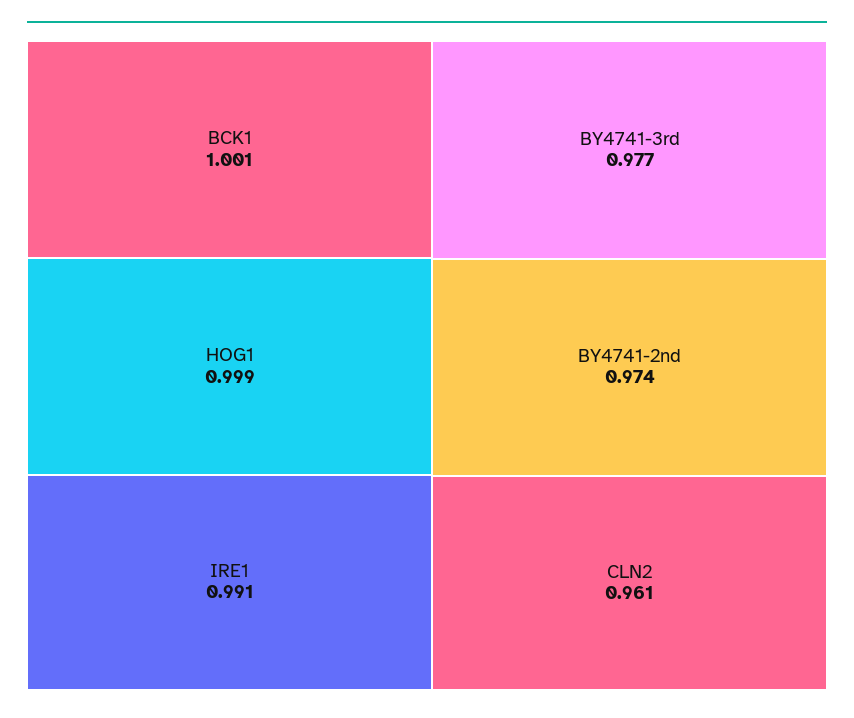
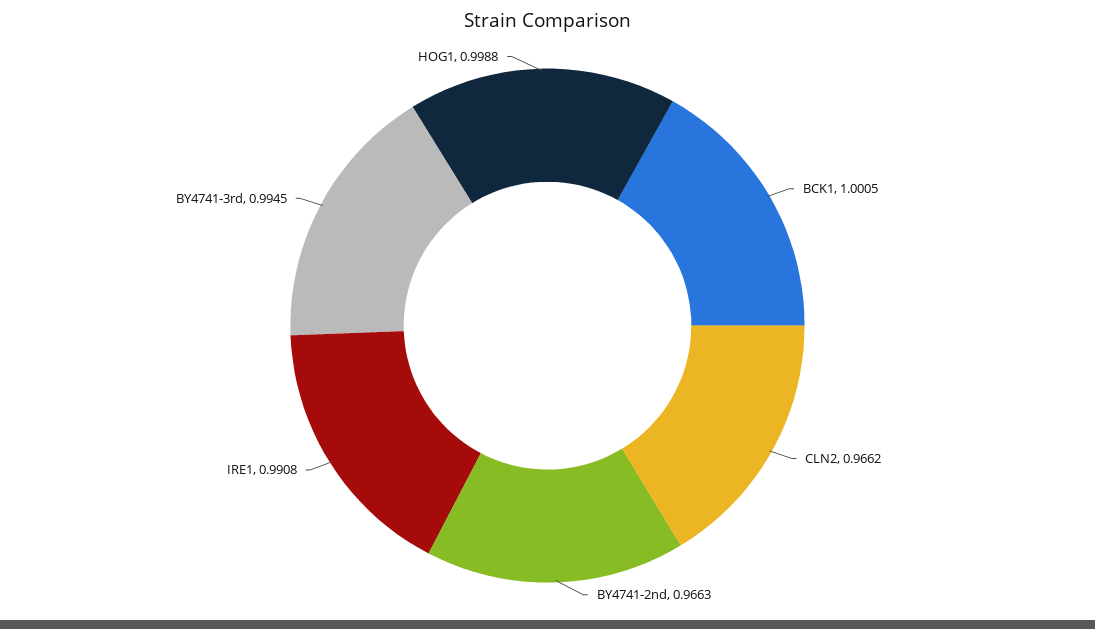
  {
    "BCK1": 1.0005,
    "HOG1": 0.9988,
    "IRE1": 0.9908,
-   "BY4741-3rd": 0.977,
+   "BY4741-3rd": 0.9945,
-   "BY4741-2nd": 0.974,
+   "BY4741-2nd": 0.9663,
-   "CLN2": 0.961
+   "CLN2": 0.9662
  }

